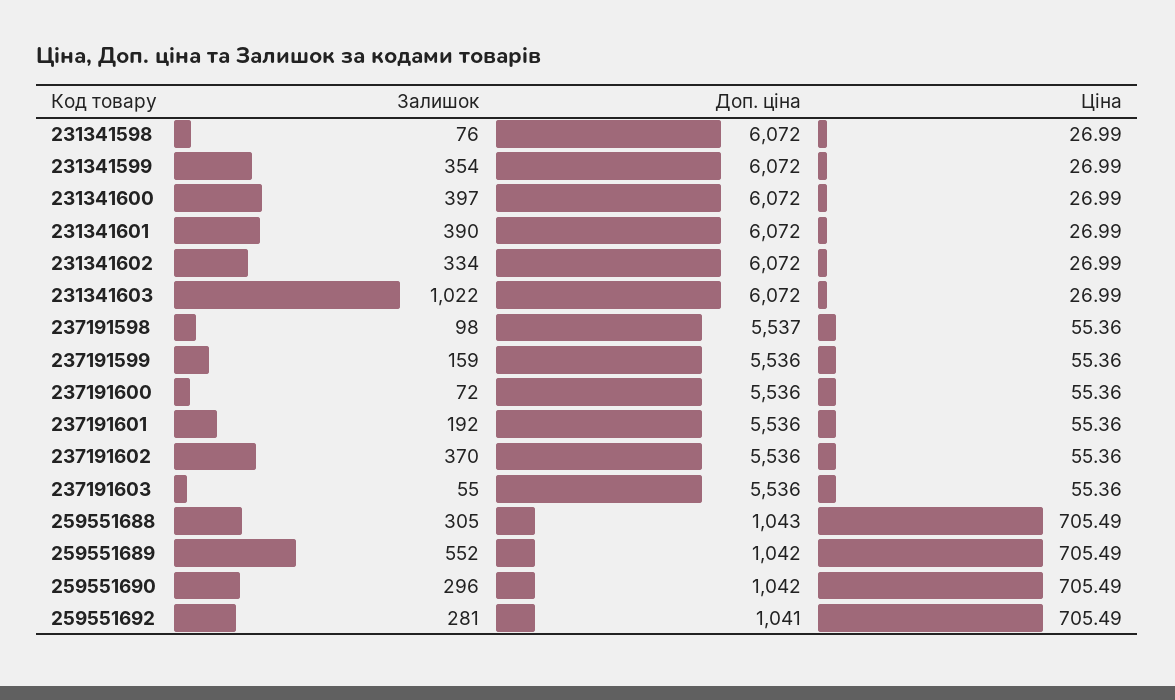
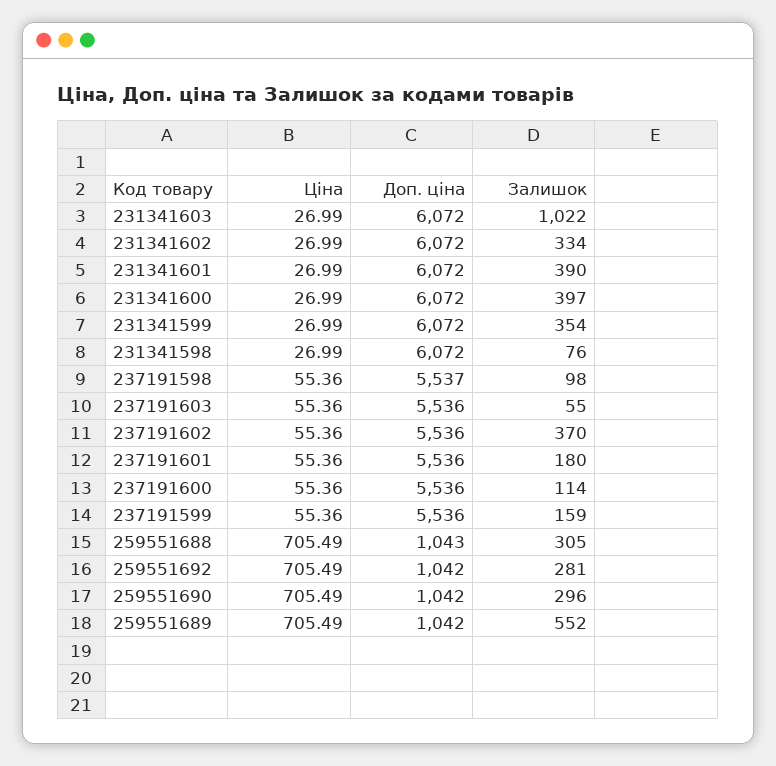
  {
    "Залишок": {
      "231341598": 76,
      "231341599": 354,
      "231341600": 397,
      "231341601": 390,
      "231341602": 334,
      "231341603": 1022,
      "237191598": 98,
      "237191599": 159,
-     "237191600": 72,
+     "237191600": 114,
-     "237191601": 192,
+     "237191601": 180,
      "237191602": 370,
      "237191603": 55,
      "259551688": 305,
      "259551689": 552,
      "259551690": 296,
      "259551692": 281
    },
    "Доп. ціна": {
      "231341598": 6072,
      "231341599": 6072,
      "231341600": 6072,
      "231341601": 6072,
      "231341602": 6072,
      "231341603": 6072,
      "237191598": 5537,
      "237191599": 5536,
      "237191600": 5536,
      "237191601": 5536,
      "237191602": 5536,
      "237191603": 5536,
      "259551688": 1043,
      "259551689": 1042,
      "259551690": 1042,
-     "259551692": 1041
+     "259551692": 1042
    },
    "Ціна": {
      "231341598": 26.99,
      "231341599": 26.99,
      "231341600": 26.99,
      "231341601": 26.99,
      "231341602": 26.99,
      "231341603": 26.99,
      "237191598": 55.36,
      "237191599": 55.36,
      "237191600": 55.36,
      "237191601": 55.36,
      "237191602": 55.36,
      "237191603": 55.36,
      "259551688": 705.49,
      "259551689": 705.49,
      "259551690": 705.49,
      "259551692": 705.49
    }
  }

